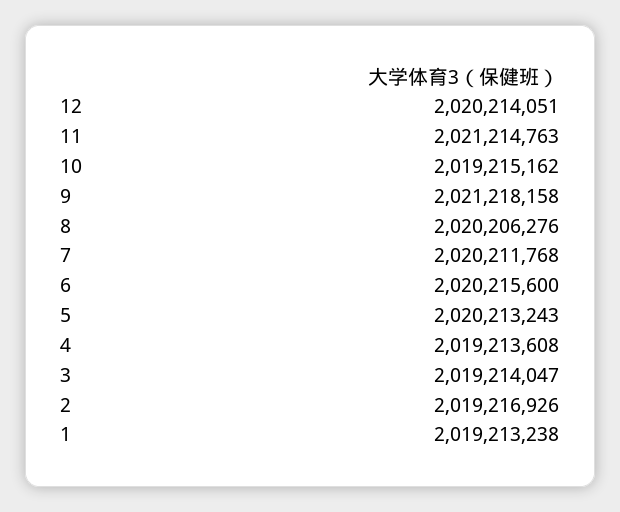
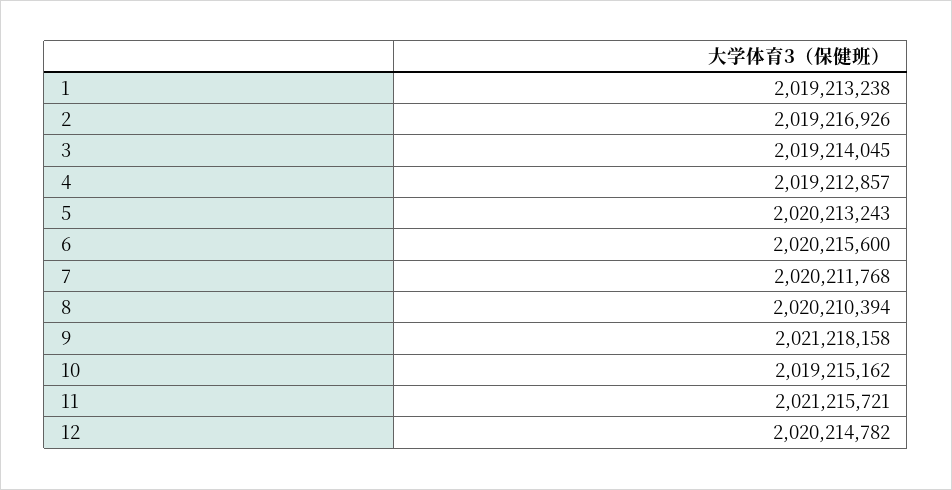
  {
-   "12": 2020214051,
+   "12": 2020214782,
-   "11": 2021214763,
+   "11": 2021215721,
    "10": 2019215162,
    "9": 2021218158,
-   "8": 2020206276,
+   "8": 2020210394,
    "7": 2020211768,
    "6": 2020215600,
    "5": 2020213243,
-   "4": 2019213608,
+   "4": 2019212857,
-   "3": 2019214047,
+   "3": 2019214045,
    "2": 2019216926,
    "1": 2019213238
  }

